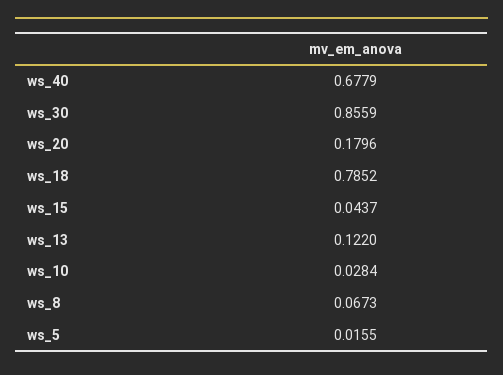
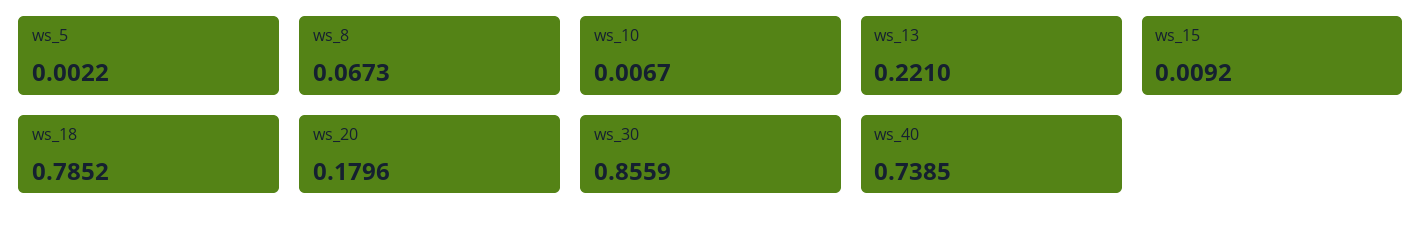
  {
-   "ws_40": 0.6779,
+   "ws_40": 0.7385,
    "ws_30": 0.8559,
    "ws_20": 0.1796,
    "ws_18": 0.7852,
-   "ws_15": 0.0437,
+   "ws_15": 0.0092,
-   "ws_13": 0.122,
+   "ws_13": 0.221,
-   "ws_10": 0.0284,
+   "ws_10": 0.0067,
    "ws_8": 0.0673,
-   "ws_5": 0.0155
+   "ws_5": 0.0022
  }

